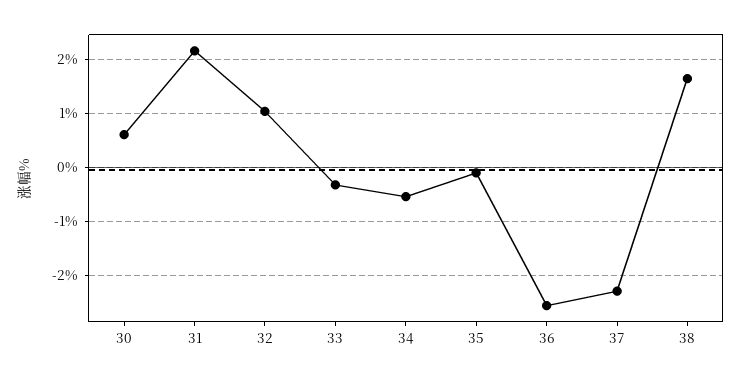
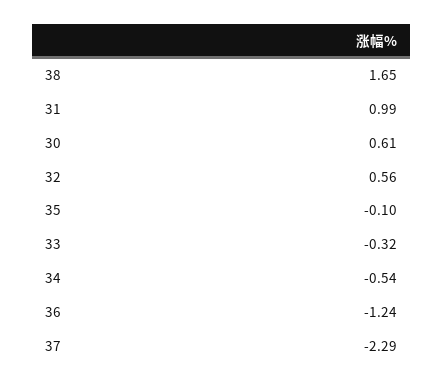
  {
    "30": 0.61,
-   "31": 2.2,
+   "31": 0.99,
-   "32": 1,
+   "32": 0.56,
    "33": -0.32,
    "34": -0.54,
    "35": -0.1,
-   "36": -2.6,
+   "36": -1.24,
    "37": -2.29,
    "38": 1.65
  }

